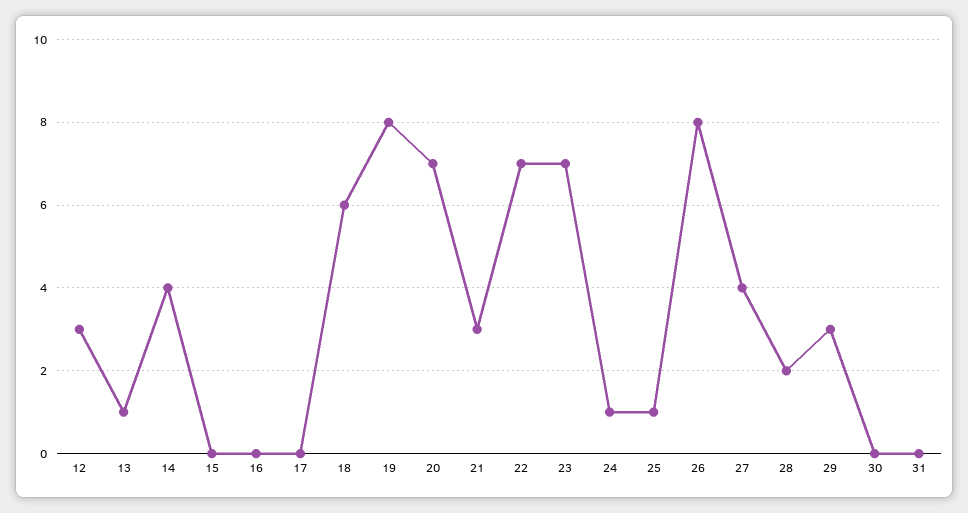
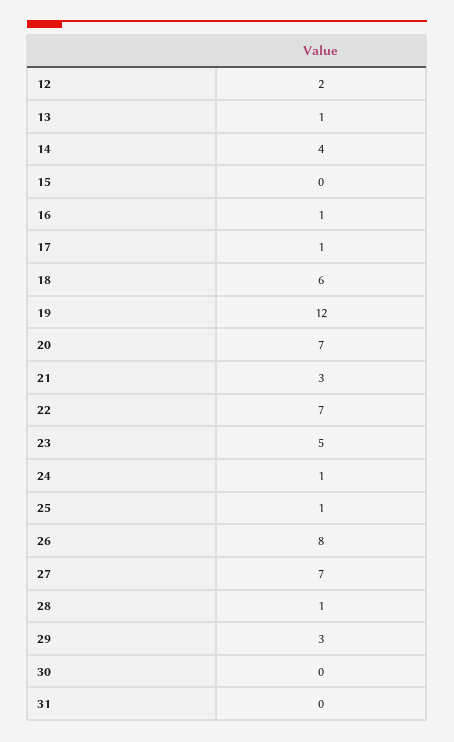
  {
-   "12": 3,
+   "12": 2,
    "13": 1,
    "14": 4,
    "15": 0,
-   "16": 0,
+   "16": 1,
-   "17": 0,
+   "17": 1,
    "18": 6,
-   "19": 8,
+   "19": 12,
    "20": 7,
    "21": 3,
    "22": 7,
-   "23": 7,
+   "23": 5,
    "24": 1,
    "25": 1,
    "26": 8,
-   "27": 4,
+   "27": 7,
-   "28": 2,
+   "28": 1,
    "29": 3,
    "30": 0,
    "31": 0
  }

